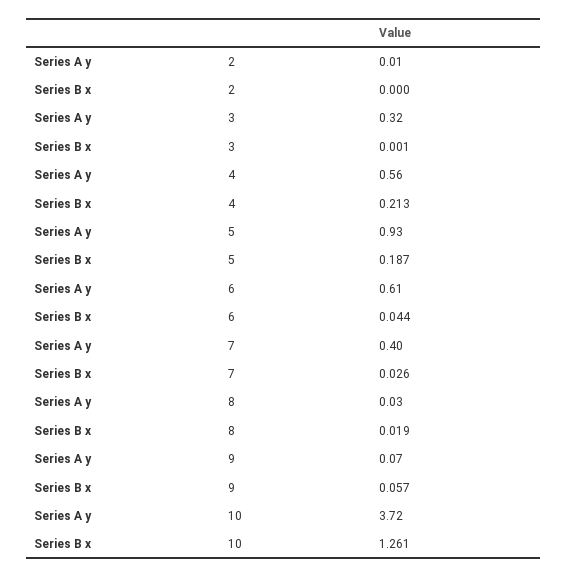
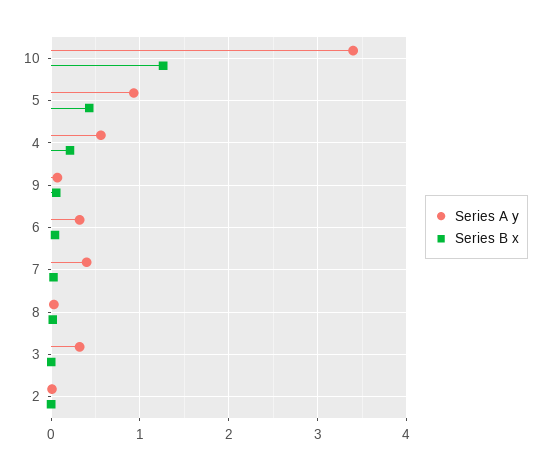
  {
    "Series A y": {
      "2": 0.01,
      "3": 0.32,
      "4": 0.56,
      "5": 0.93,
-     "6": 0.61,
+     "6": 0.3,
      "7": 0.4,
      "8": 0.03,
      "9": 0.07,
-     "10": 3.72
+     "10": 3.4
    },
    "Series B x": {
      "2": 0,
      "3": 0.001,
      "4": 0.213,
-     "5": 0.187,
+     "5": 0.4,
      "6": 0.044,
      "7": 0.026,
      "8": 0.019,
      "9": 0.057,
      "10": 1.261
    }
  }

